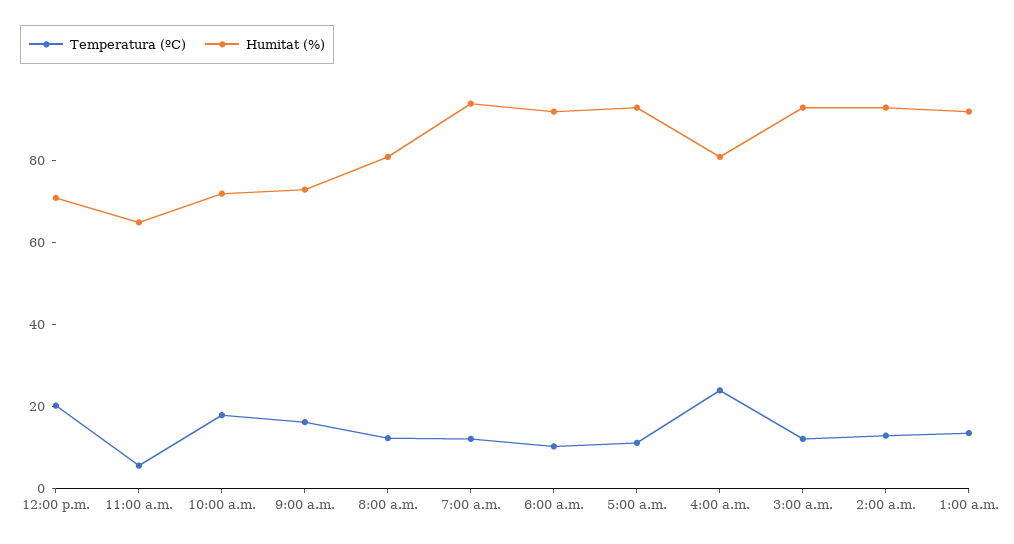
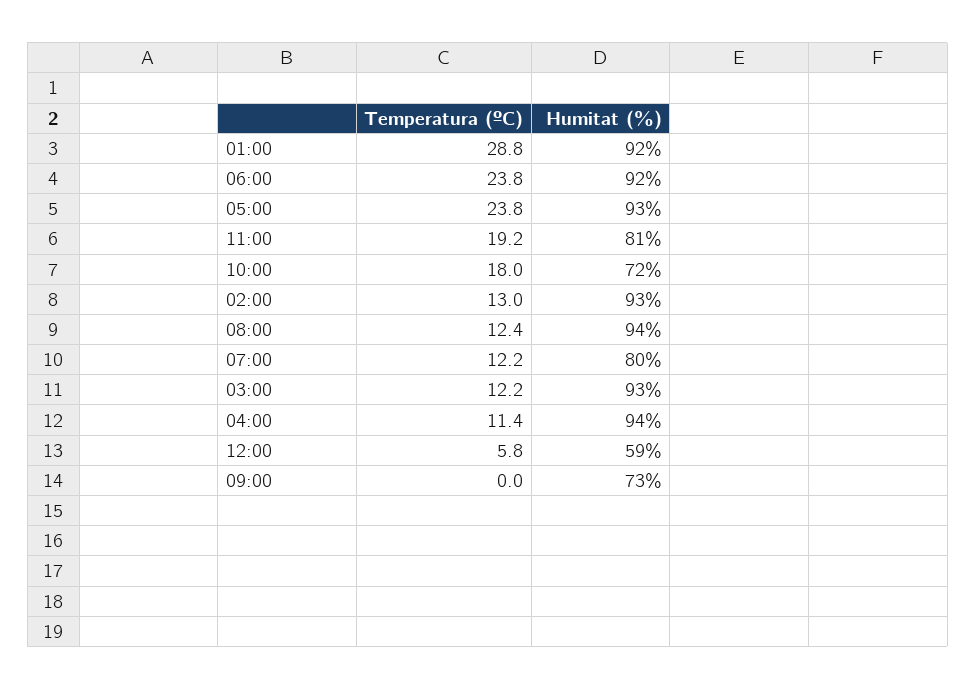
  {
    "Temperatura (ºC)": {
-     "12:00 p.m.": 20,
+     "12:00 p.m.": 5.8,
-     "11:00 a.m.": 5,
+     "11:00 a.m.": 19.2,
      "10:00 a.m.": 18,
-     "9:00 a.m.": 15,
+     "9:00 a.m.": 0,
      "8:00 a.m.": 12.4,
      "7:00 a.m.": 12.2,
-     "6:00 a.m.": 10,
+     "6:00 a.m.": 23.8,
-     "5:00 a.m.": 10,
+     "5:00 a.m.": 23.8,
-     "4:00 a.m.": 25,
+     "4:00 a.m.": 11.4,
      "3:00 a.m.": 12.2,
      "2:00 a.m.": 13,
-     "1:00 a.m.": 15
+     "1:00 a.m.": 28.8
    },
    "Humitat (%)": {
-     "12:00 p.m.": 70,
+     "12:00 p.m.": 59,
-     "11:00 a.m.": 65,
+     "11:00 a.m.": 81,
      "10:00 a.m.": 72,
      "9:00 a.m.": 73,
-     "8:00 a.m.": 80,
+     "8:00 a.m.": 94,
-     "7:00 a.m.": 95,
+     "7:00 a.m.": 80,
      "6:00 a.m.": 92,
      "5:00 a.m.": 93,
-     "4:00 a.m.": 80,
+     "4:00 a.m.": 94,
      "3:00 a.m.": 93,
      "2:00 a.m.": 93,
      "1:00 a.m.": 92
    }
  }

